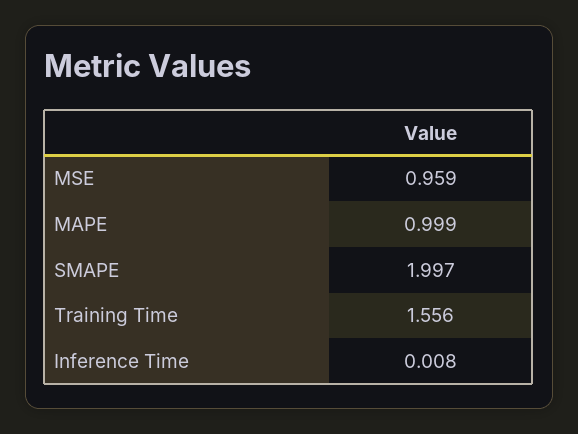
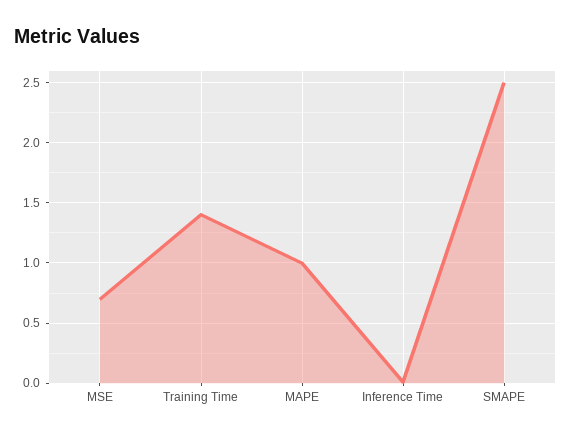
  {
-   "MSE": 0.959,
+   "MSE": 0.7,
    "MAPE": 0.999,
-   "SMAPE": 1.997,
+   "SMAPE": 2.5,
-   "Training Time": 1.556,
+   "Training Time": 1.4,
    "Inference Time": 0.008
  }

